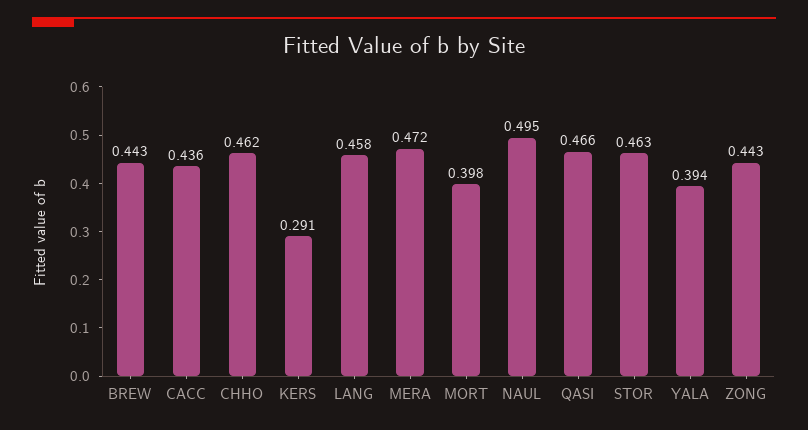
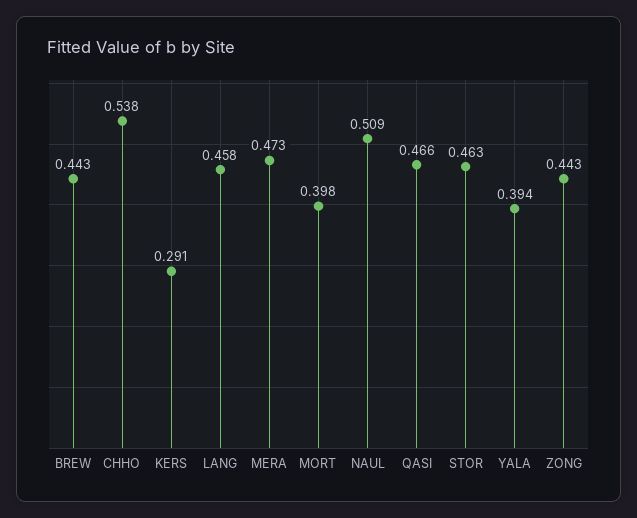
  {
    "BREW": 0.443,
-   "CACC": 0.436,
-   "CHHO": 0.462,
+   "CHHO": 0.538,
    "KERS": 0.291,
    "LANG": 0.458,
-   "MERA": 0.472,
+   "MERA": 0.473,
    "MORT": 0.398,
-   "NAUL": 0.495,
+   "NAUL": 0.509,
    "QASI": 0.466,
    "STOR": 0.463,
    "YALA": 0.394,
    "ZONG": 0.443
  }

